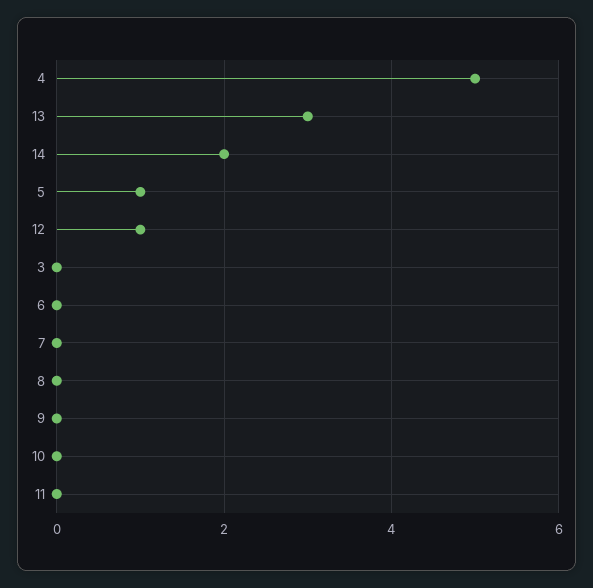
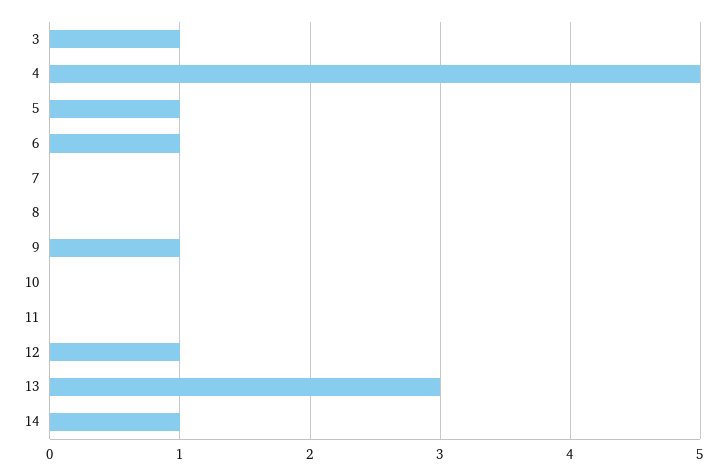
  {
    "4": 5,
    "13": 3,
-   "14": 2,
+   "14": 1,
    "5": 1,
    "12": 1,
-   "3": 0,
+   "3": 1,
-   "6": 0,
+   "6": 1,
    "7": 0,
    "8": 0,
-   "9": 0,
+   "9": 1,
    "10": 0,
    "11": 0
  }

